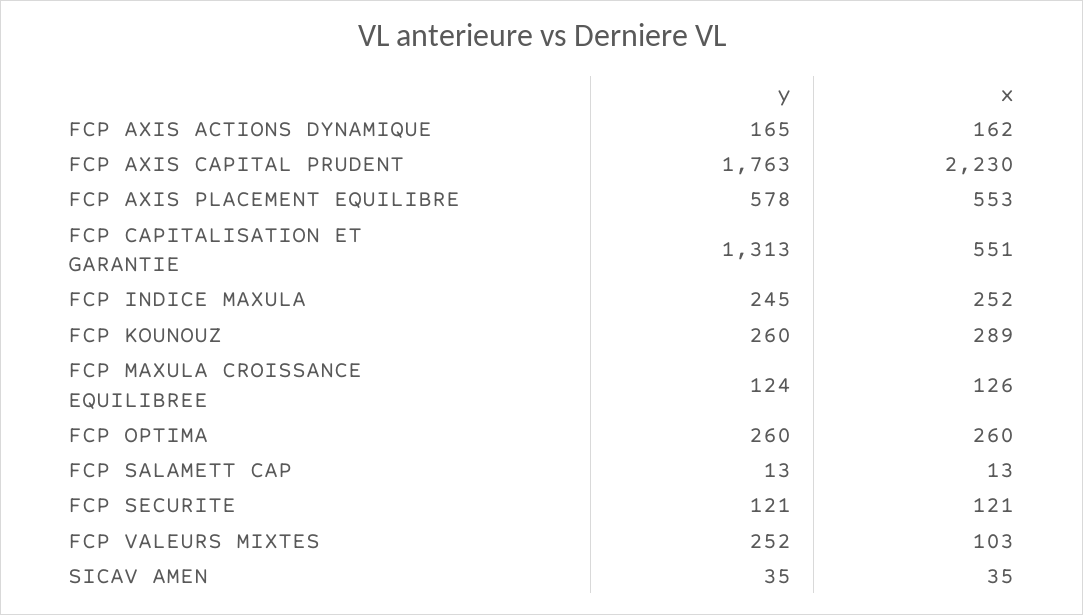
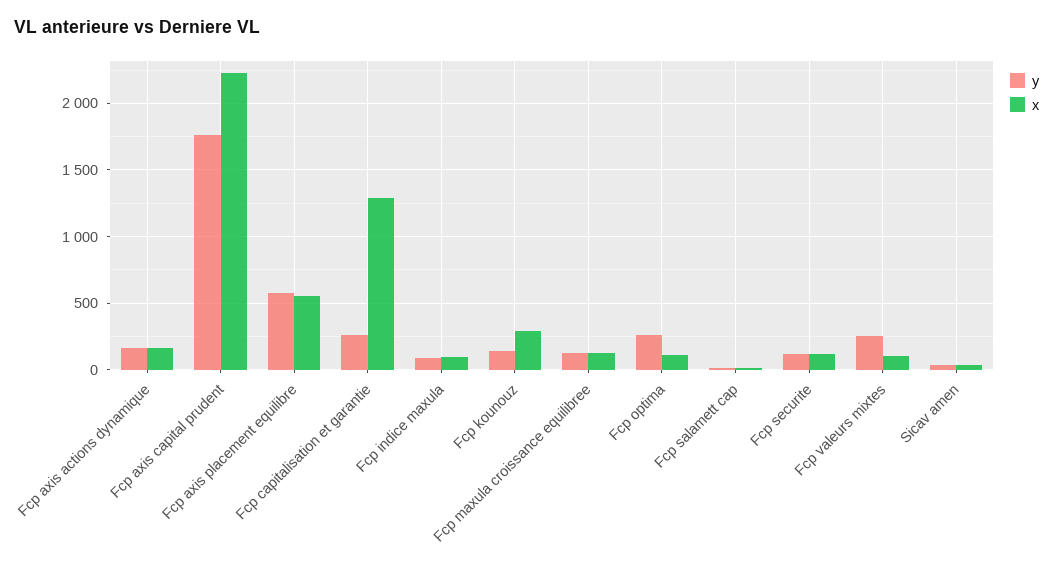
  {
    "y": {
      "FCP AXIS ACTIONS DYNAMIQUE": 165,
      "FCP AXIS CAPITAL PRUDENT": 1763,
      "FCP AXIS PLACEMENT EQUILIBRE": 578,
-     "FCP CAPITALISATION ET GARANTIE": 1313,
+     "FCP CAPITALISATION ET GARANTIE": 250,
-     "FCP INDICE MAXULA": 245,
+     "FCP INDICE MAXULA": 100,
-     "FCP KOUNOUZ": 260,
+     "FCP KOUNOUZ": 150,
      "FCP MAXULA CROISSANCE EQUILIBREE": 124,
      "FCP OPTIMA": 260,
      "FCP SALAMETT CAP": 13,
      "FCP SECURITE": 121,
      "FCP VALEURS MIXTES": 252,
      "SICAV AMEN": 35
    },
    "x": {
      "FCP AXIS ACTIONS DYNAMIQUE": 162,
      "FCP AXIS CAPITAL PRUDENT": 2230,
      "FCP AXIS PLACEMENT EQUILIBRE": 553,
-     "FCP CAPITALISATION ET GARANTIE": 551,
+     "FCP CAPITALISATION ET GARANTIE": 1300,
-     "FCP INDICE MAXULA": 252,
+     "FCP INDICE MAXULA": 100,
      "FCP KOUNOUZ": 289,
      "FCP MAXULA CROISSANCE EQUILIBREE": 126,
-     "FCP OPTIMA": 260,
+     "FCP OPTIMA": 100,
      "FCP SALAMETT CAP": 13,
      "FCP SECURITE": 121,
      "FCP VALEURS MIXTES": 103,
      "SICAV AMEN": 35
    }
  }

